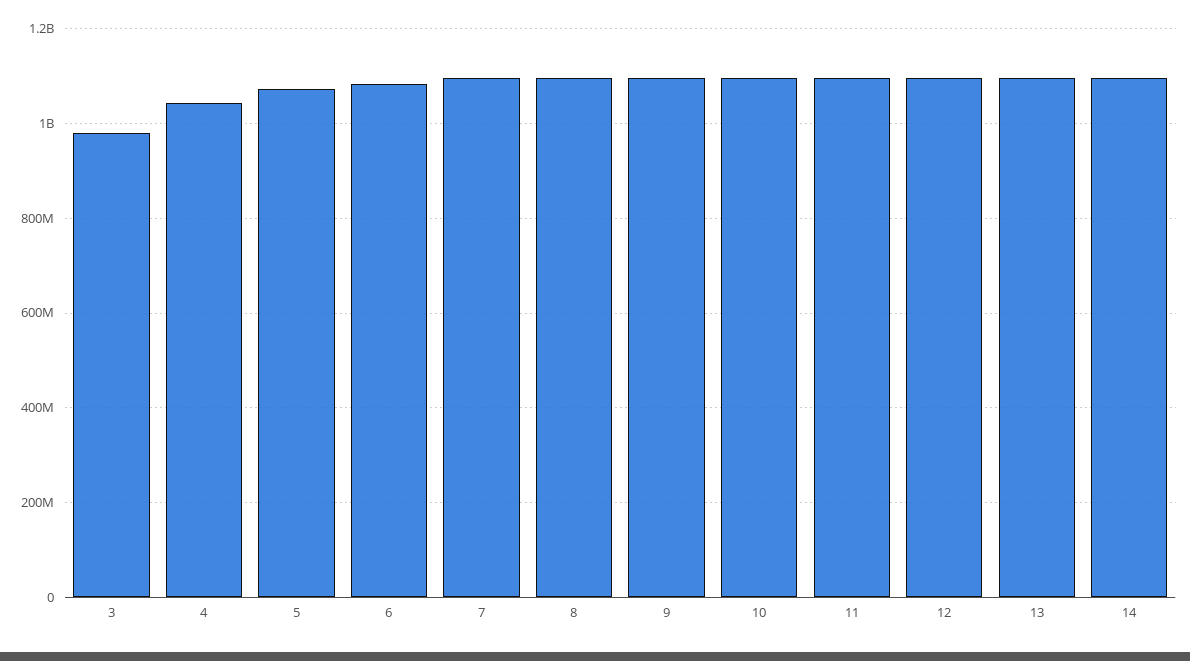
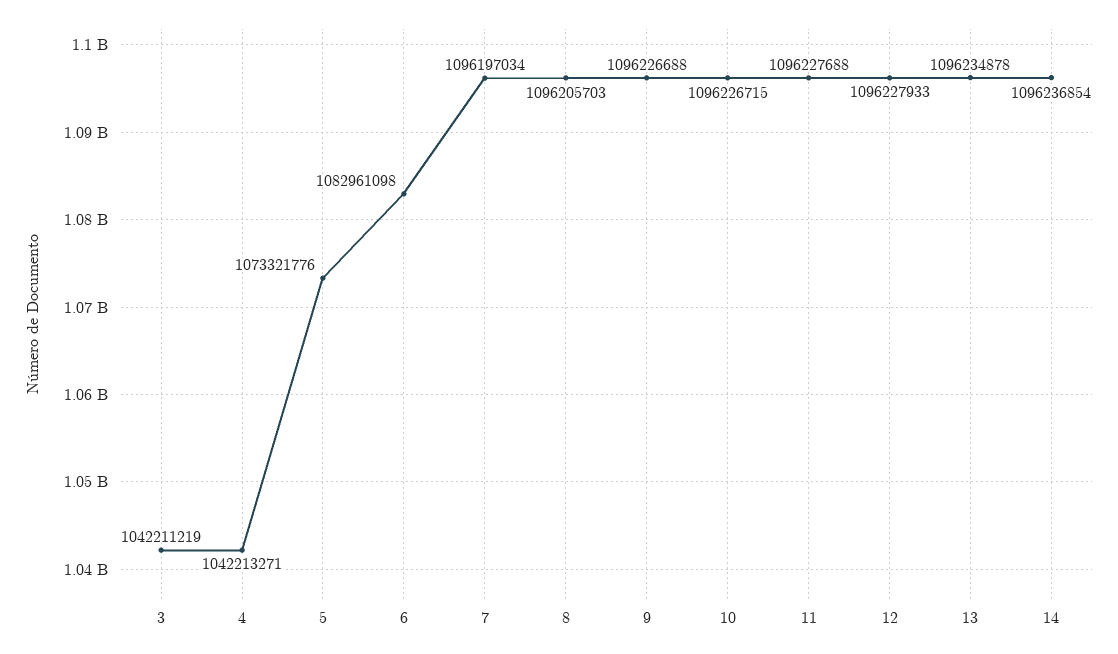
  {
-   "3": 980000000,
+   "3": 1042211219,
    "4": 1042213271,
    "5": 1073321776,
    "6": 1082961098,
    "7": 1096197034,
    "8": 1096205703,
    "9": 1096226688,
    "10": 1096226715,
    "11": 1096227688,
    "12": 1096227933,
    "13": 1096234878,
    "14": 1096236854
  }

